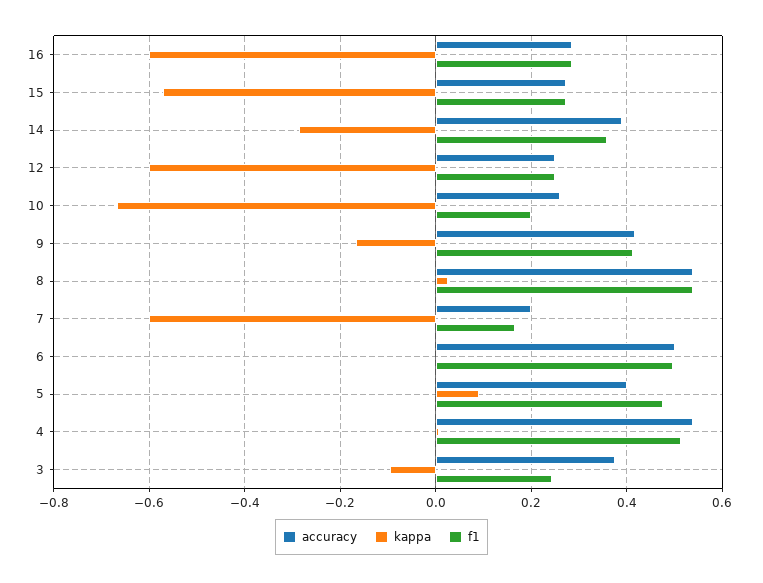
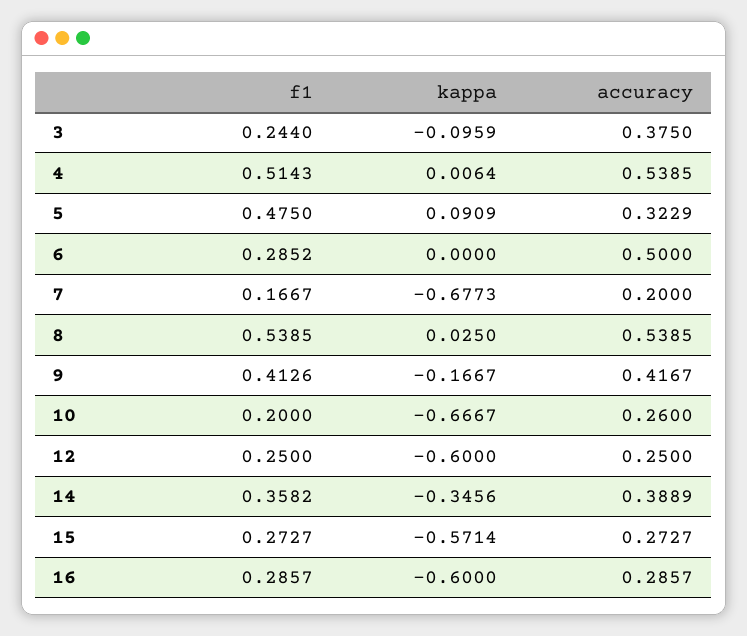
  {
    "accuracy": {
      "16": 0.2857,
      "15": 0.2727,
      "14": 0.3889,
      "12": 0.25,
      "10": 0.26,
      "9": 0.4167,
      "8": 0.5385,
      "7": 0.2,
      "6": 0.5,
-     "5": 0.4,
+     "5": 0.3229,
      "4": 0.5385,
      "3": 0.375
    },
    "kappa": {
      "16": -0.6,
      "15": -0.5714,
-     "14": -0.28,
+     "14": -0.3456,
      "12": -0.6,
      "10": -0.6667,
      "9": -0.1667,
      "8": 0.025,
-     "7": -0.6,
+     "7": -0.6773,
      "6": 0,
      "5": 0.0909,
      "4": 0.0064,
      "3": -0.0959
    },
    "f1": {
      "16": 0.2857,
      "15": 0.2727,
      "14": 0.3582,
      "12": 0.25,
      "10": 0.2,
      "9": 0.4126,
      "8": 0.5385,
      "7": 0.1667,
-     "6": 0.5,
+     "6": 0.2852,
      "5": 0.475,
      "4": 0.5143,
      "3": 0.244
    }
  }

